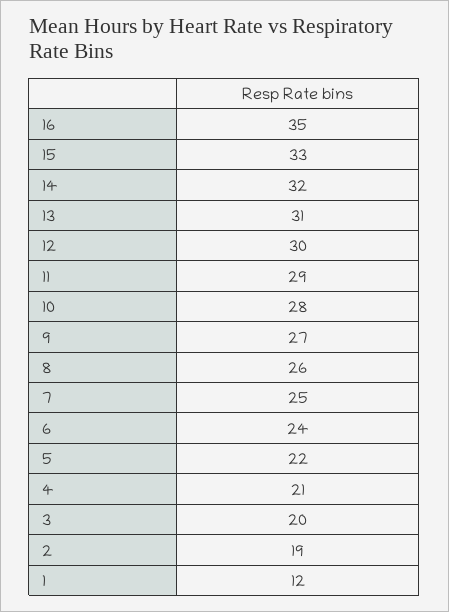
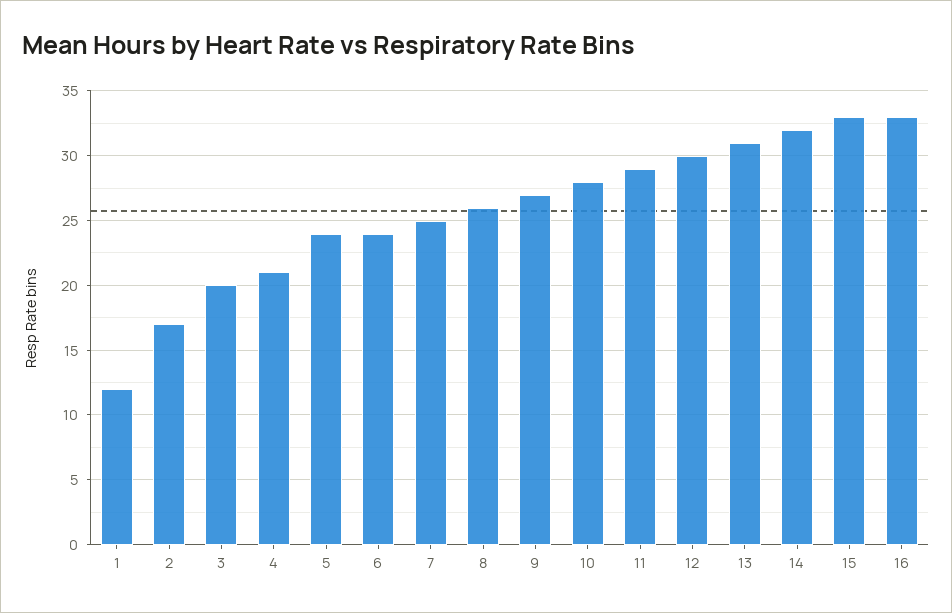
  {
-   "16": 35,
+   "16": 33,
    "15": 33,
    "14": 32,
    "13": 31,
    "12": 30,
    "11": 29,
    "10": 28,
    "9": 27,
    "8": 26,
    "7": 25,
    "6": 24,
-   "5": 22,
+   "5": 24,
    "4": 21,
    "3": 20,
-   "2": 19,
+   "2": 17,
    "1": 12
  }

